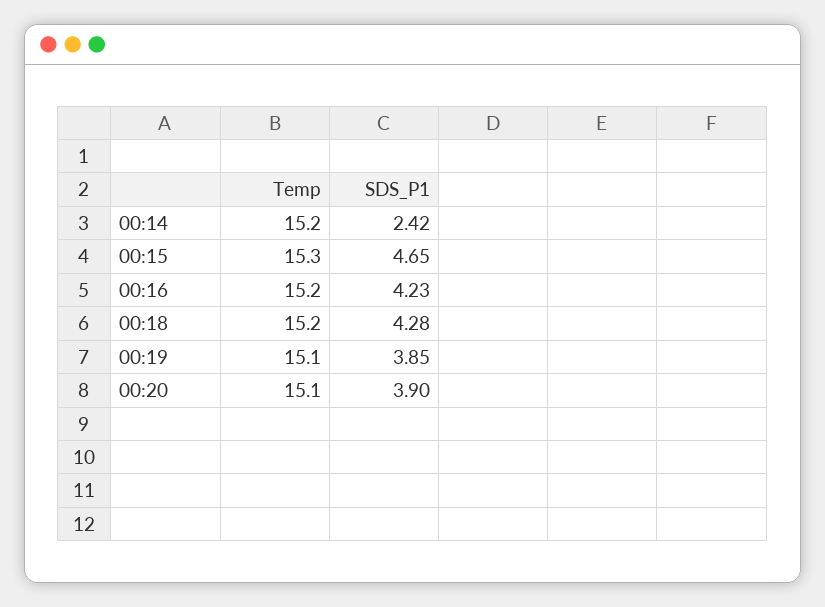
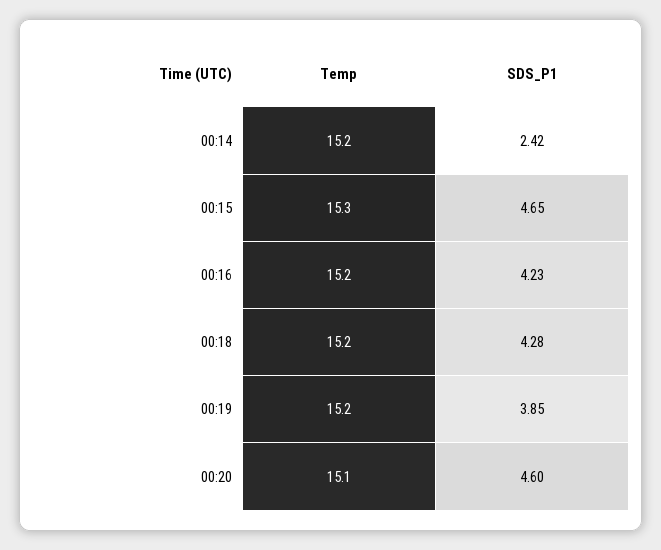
  {
    "Temp": {
      "00:14": 15.2,
      "00:15": 15.3,
      "00:16": 15.2,
      "00:18": 15.2,
-     "00:19": 15.1,
+     "00:19": 15.2,
      "00:20": 15.1
    },
    "SDS_P1": {
      "00:14": 2.42,
      "00:15": 4.65,
      "00:16": 4.23,
      "00:18": 4.28,
      "00:19": 3.85,
-     "00:20": 3.9
+     "00:20": 4.6
    }
  }

